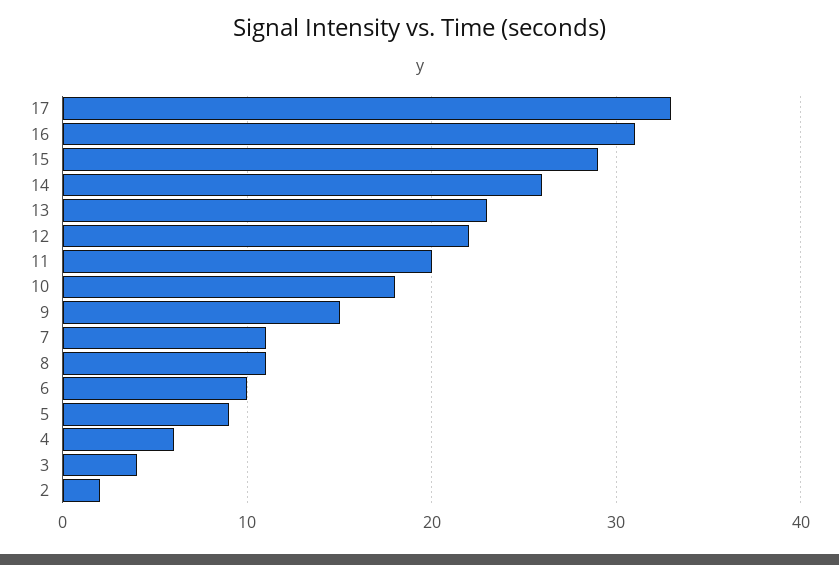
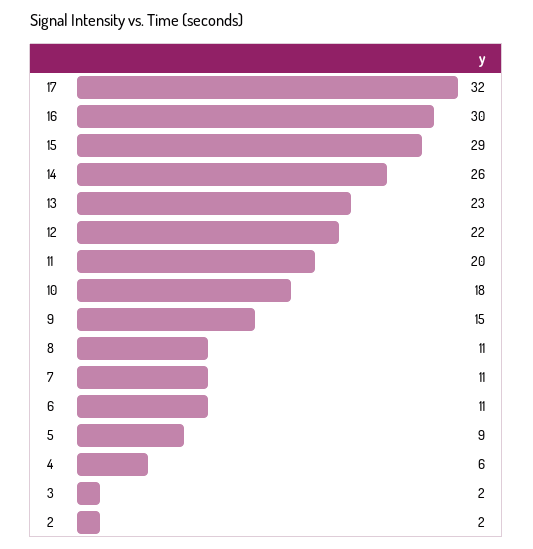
  {
-   "17": 33,
+   "17": 32,
-   "16": 31,
+   "16": 30,
    "15": 29,
    "14": 26,
    "13": 23,
    "12": 22,
    "11": 20,
    "10": 18,
    "9": 15,
    "7": 11,
    "8": 11,
-   "6": 10,
+   "6": 11,
    "5": 9,
    "4": 6,
-   "3": 4,
+   "3": 2,
    "2": 2
  }

